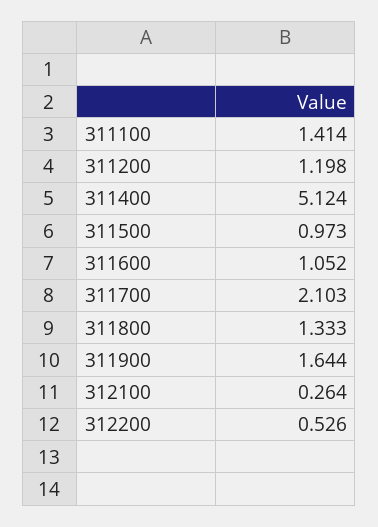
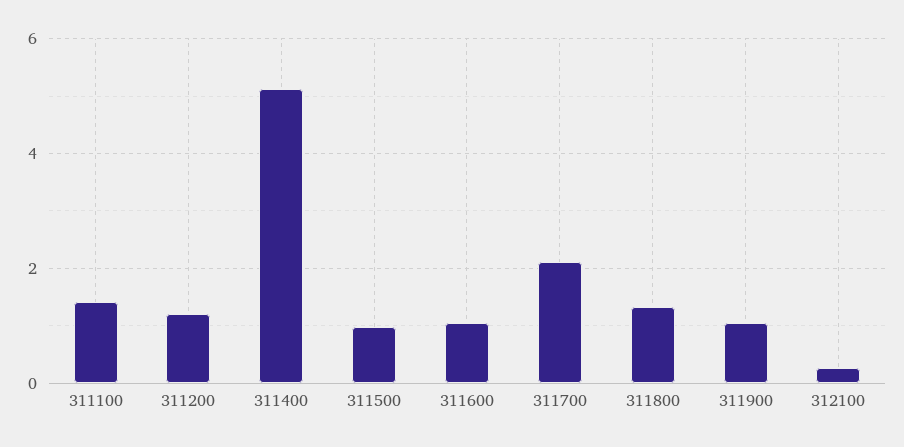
  {
    "311100": 1.414,
    "311200": 1.198,
    "311400": 5.124,
    "311500": 0.973,
    "311600": 1.052,
    "311700": 2.103,
    "311800": 1.333,
-   "311900": 1.644,
+   "311900": 1,
-   "312100": 0.264,
+   "312100": 0.264
-   "312200": 0.526
  }

